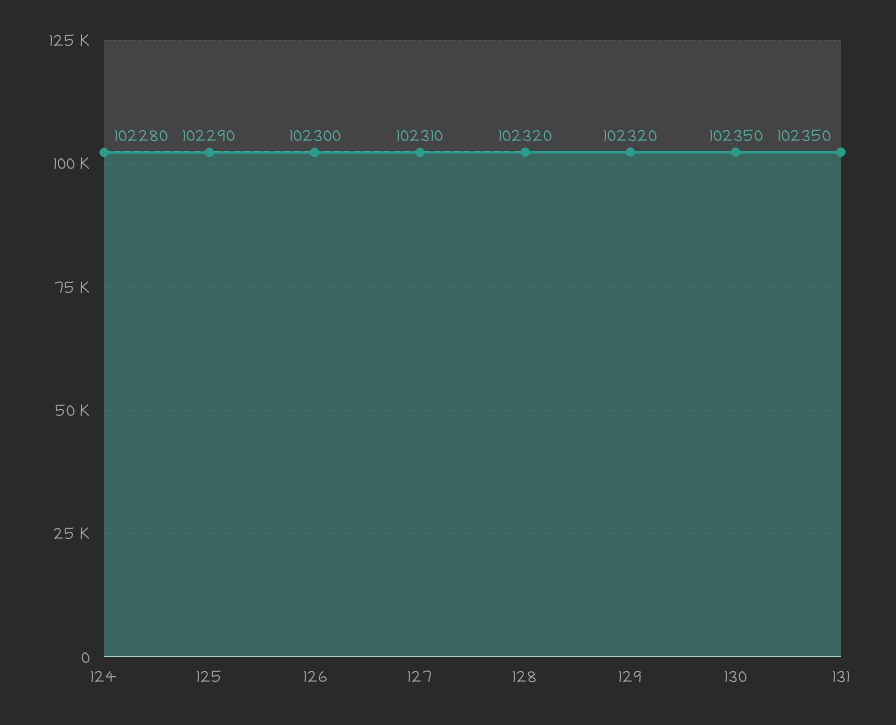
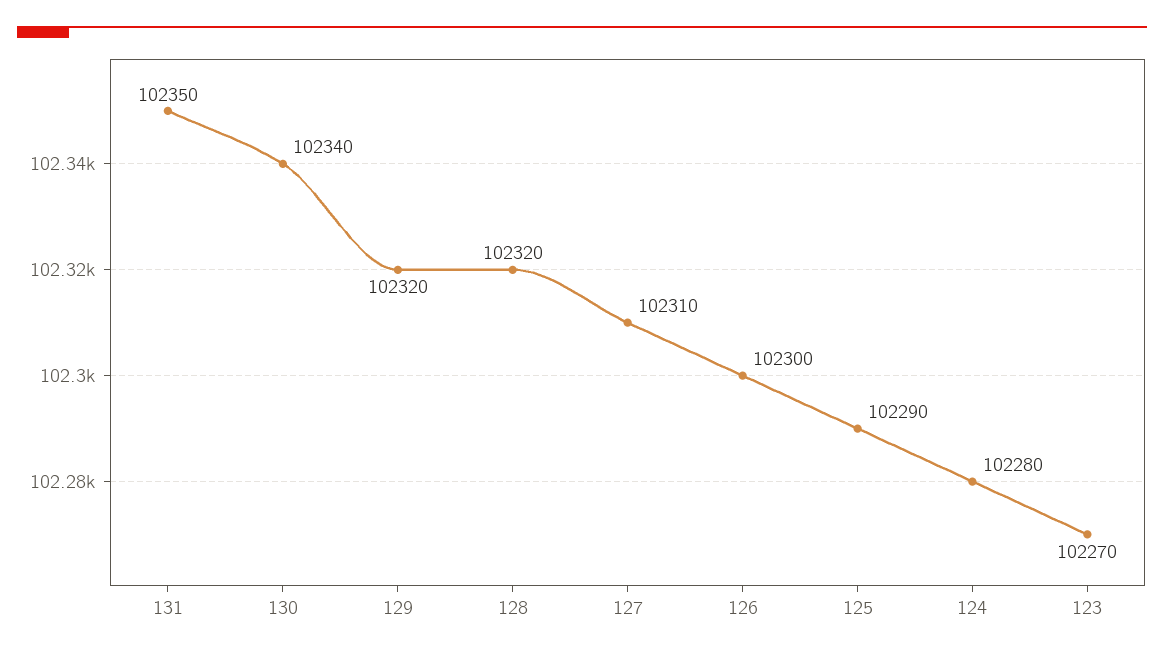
  {
    "124": 102280,
    "125": 102290,
    "126": 102300,
    "127": 102310,
    "128": 102320,
    "129": 102320,
-   "130": 102350,
+   "130": 102340,
-   "131": 102350
+   "131": 102350,
+   "123": 102270
  }

